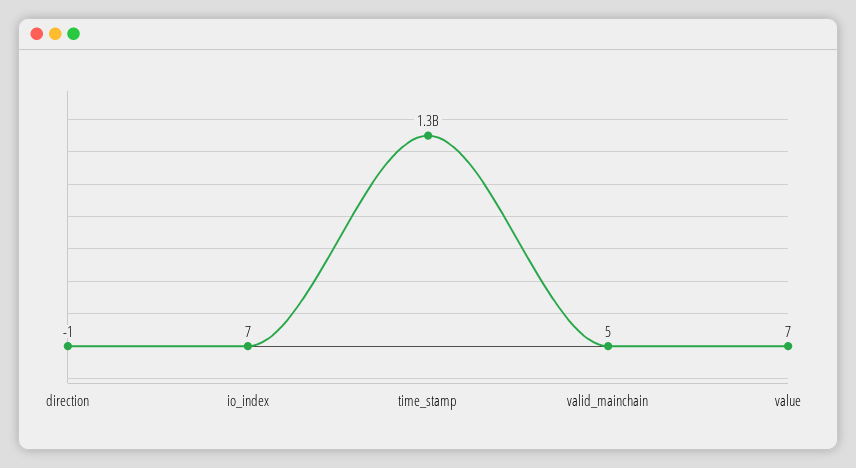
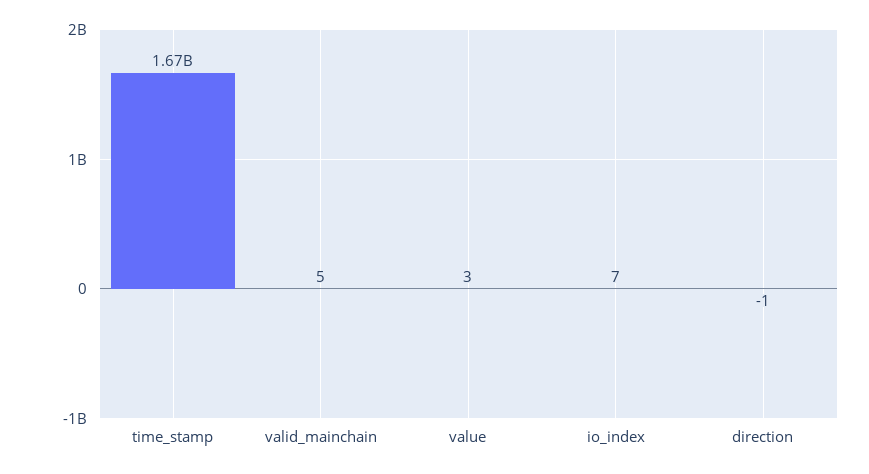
  {
    "direction": -1,
    "io_index": 7,
-   "time_stamp": 1300000000,
+   "time_stamp": 1670000000,
    "valid_mainchain": 5,
-   "value": 7
+   "value": 3
  }

